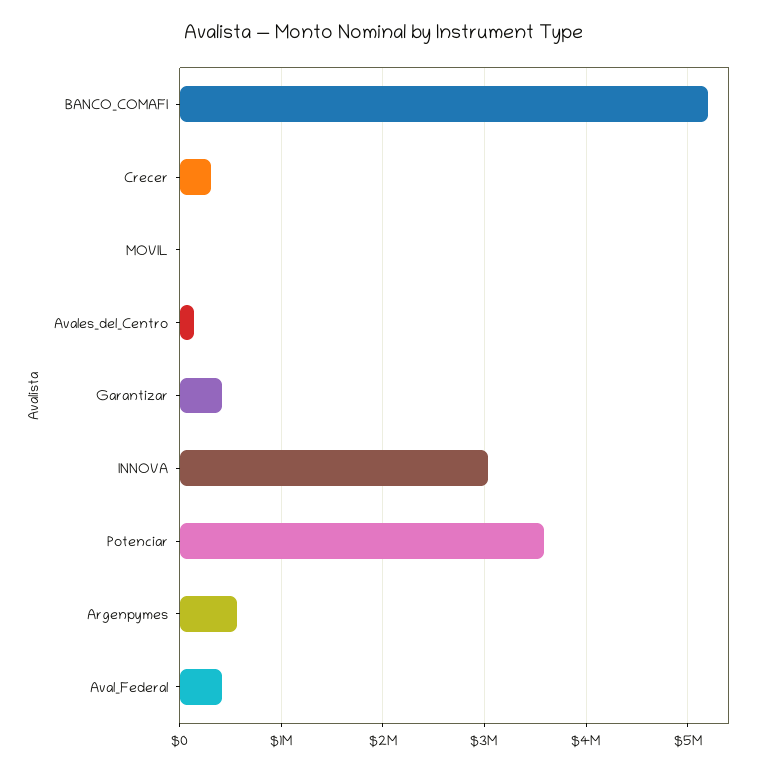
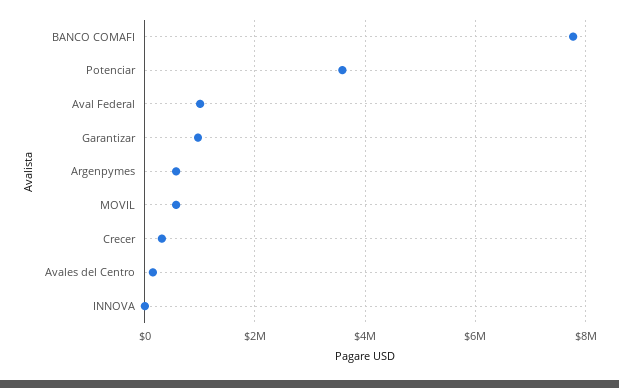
  {
-   "BANCO_COMAFI": 5200000,
+   "BANCO_COMAFI": 7800000,
    "Crecer": 300000,
-   "MOVIL": 0,
+   "MOVIL": 600000,
    "Avales_del_Centro": 100000,
-   "Garantizar": 400000,
+   "Garantizar": 1000000,
-   "INNOVA": 3000000,
+   "INNOVA": 0,
    "Potenciar": 3600000,
    "Argenpymes": 600000,
-   "Aval_Federal": 400000
+   "Aval_Federal": 1000000
  }

